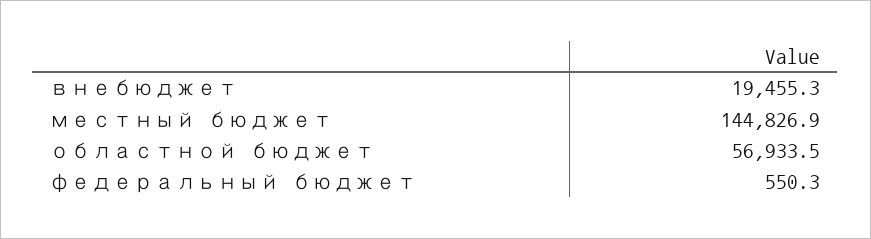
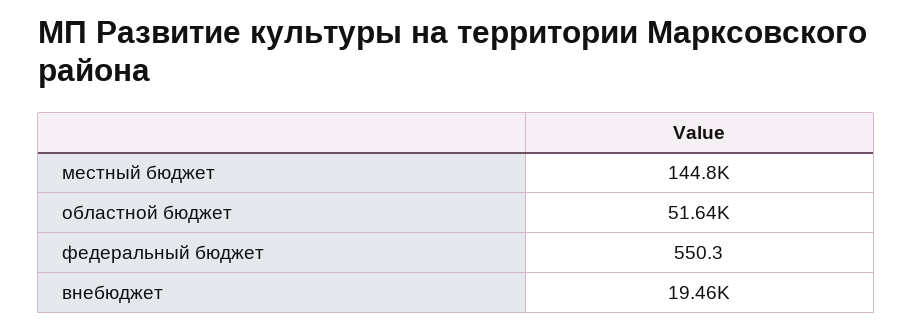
  {
    "внебюджет": 19455.3,
    "местный бюджет": 144826.9,
-   "областной бюджет": 56933.5,
+   "областной бюджет": 51640,
    "федеральный бюджет": 550.3
  }

